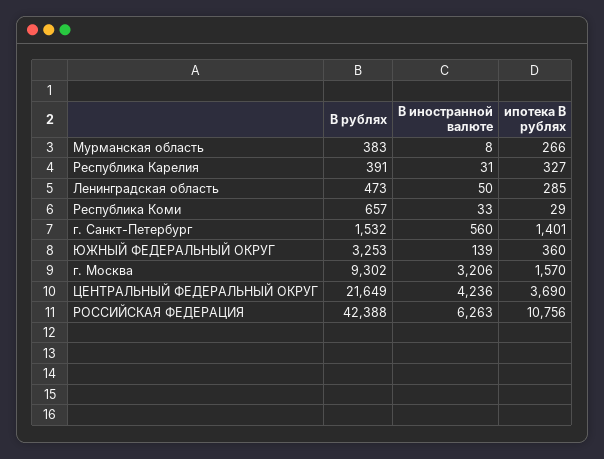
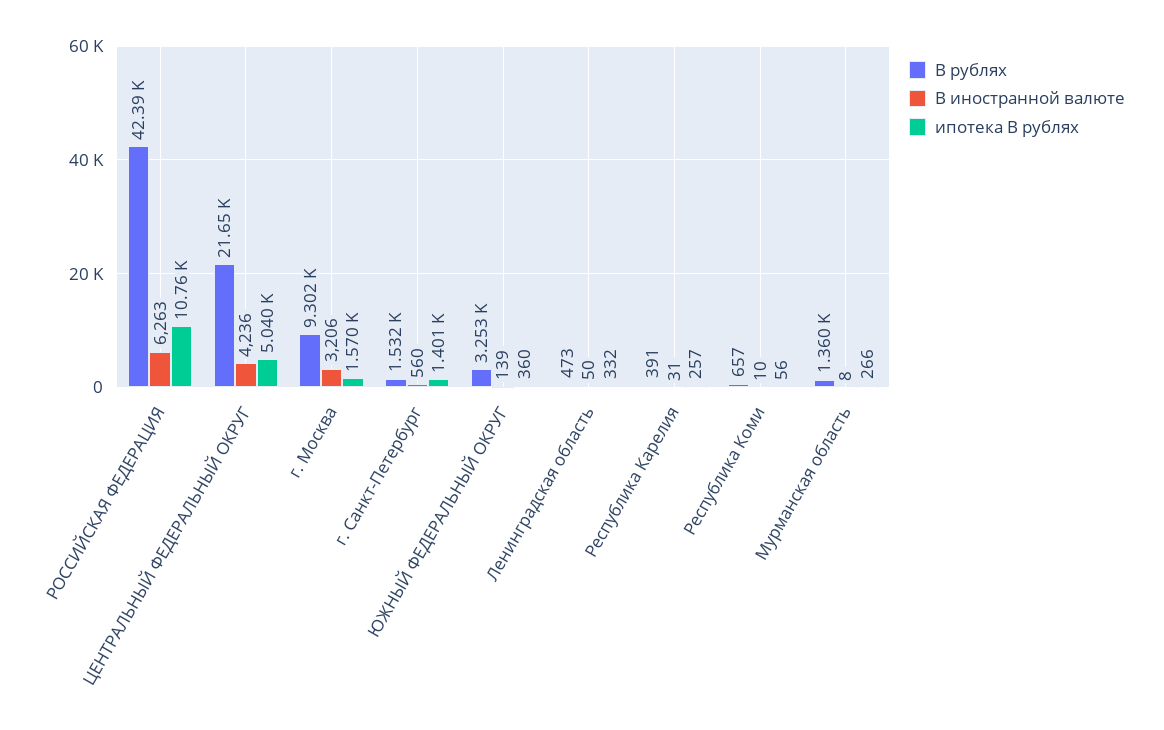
  {
    "В рублях": {
-     "Мурманская область": 383,
+     "Мурманская область": 1360,
      "Республика Карелия": 391,
      "Ленинградская область": 473,
      "Республика Коми": 657,
      "г. Санкт-Петербург": 1532,
      "ЮЖНЫЙ ФЕДЕРАЛЬНЫЙ ОКРУГ": 3253,
      "г. Москва": 9302,
      "ЦЕНТРАЛЬНЫЙ ФЕДЕРАЛЬНЫЙ ОКРУГ": 21649,
      "РОССИЙСКАЯ ФЕДЕРАЦИЯ": 42388
    },
    "В иностранной валюте": {
      "Мурманская область": 8,
      "Республика Карелия": 31,
      "Ленинградская область": 50,
-     "Республика Коми": 33,
+     "Республика Коми": 10,
      "г. Санкт-Петербург": 560,
      "ЮЖНЫЙ ФЕДЕРАЛЬНЫЙ ОКРУГ": 139,
      "г. Москва": 3206,
      "ЦЕНТРАЛЬНЫЙ ФЕДЕРАЛЬНЫЙ ОКРУГ": 4236,
      "РОССИЙСКАЯ ФЕДЕРАЦИЯ": 6263
    },
    "ипотека В рублях": {
      "Мурманская область": 266,
-     "Республика Карелия": 327,
+     "Республика Карелия": 257,
-     "Ленинградская область": 285,
+     "Ленинградская область": 332,
-     "Республика Коми": 29,
+     "Республика Коми": 56,
      "г. Санкт-Петербург": 1401,
      "ЮЖНЫЙ ФЕДЕРАЛЬНЫЙ ОКРУГ": 360,
      "г. Москва": 1570,
-     "ЦЕНТРАЛЬНЫЙ ФЕДЕРАЛЬНЫЙ ОКРУГ": 3690,
+     "ЦЕНТРАЛЬНЫЙ ФЕДЕРАЛЬНЫЙ ОКРУГ": 5040,
      "РОССИЙСКАЯ ФЕДЕРАЦИЯ": 10756
    }
  }

